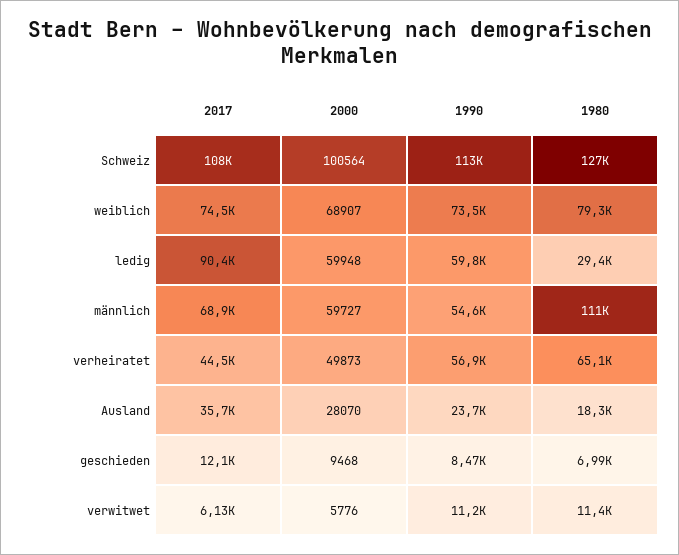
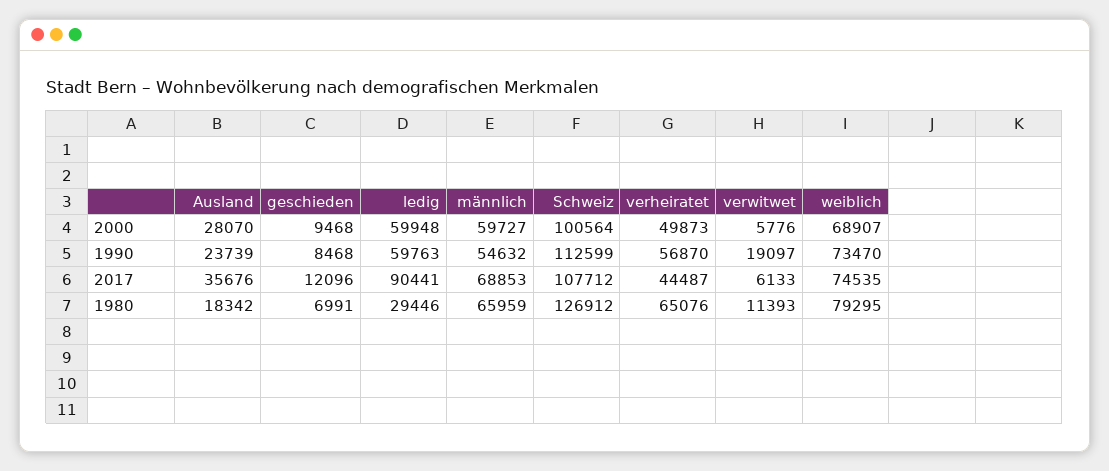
  {
    "2017": {
      "Schweiz": 107712,
      "weiblich": 74535,
      "ledig": 90441,
      "männlich": 68853,
      "verheiratet": 44487,
      "Ausland": 35676,
      "geschieden": 12096,
      "verwitwet": 6133
    },
    "2000": {
      "Schweiz": 100564,
      "weiblich": 68907,
      "ledig": 59948,
      "männlich": 59727,
      "verheiratet": 49873,
      "Ausland": 28070,
      "geschieden": 9468,
      "verwitwet": 5776
    },
    "1990": {
      "Schweiz": 112599,
      "weiblich": 73470,
      "ledig": 59763,
      "männlich": 54632,
      "verheiratet": 56870,
      "Ausland": 23739,
      "geschieden": 8468,
-     "verwitwet": 11200
+     "verwitwet": 19097
    },
    "1980": {
      "Schweiz": 126912,
      "weiblich": 79295,
      "ledig": 29446,
-     "männlich": 111000,
+     "männlich": 65959,
      "verheiratet": 65076,
      "Ausland": 18342,
      "geschieden": 6991,
      "verwitwet": 11393
    }
  }

